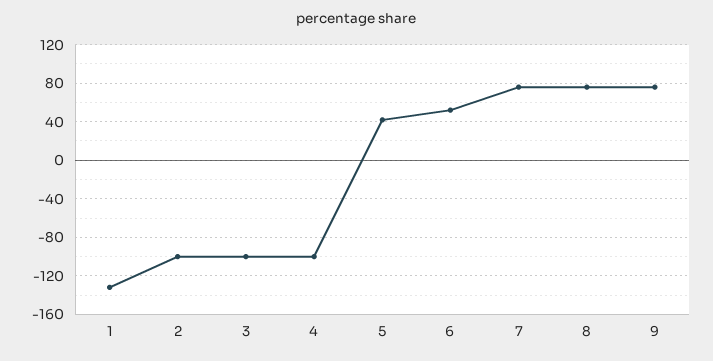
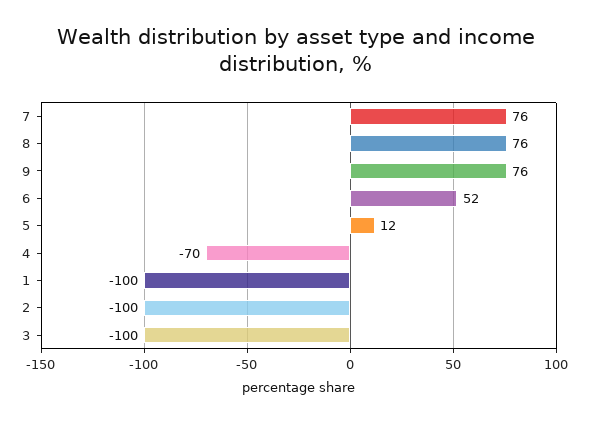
  {
-   "1": -130,
+   "1": -100,
    "2": -100,
    "3": -100,
-   "4": -100,
+   "4": -70,
-   "5": 40,
+   "5": 12,
    "6": 52,
    "7": 76,
    "8": 76,
    "9": 76
  }

